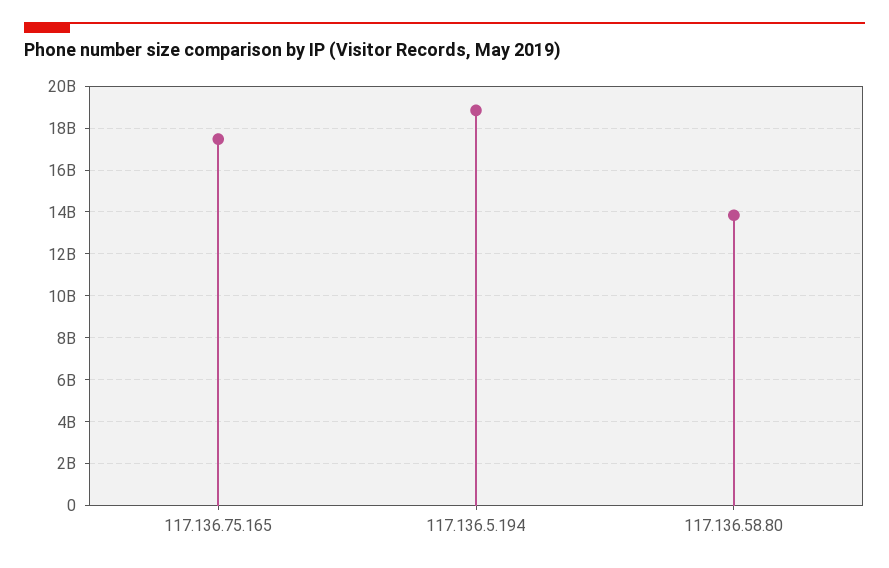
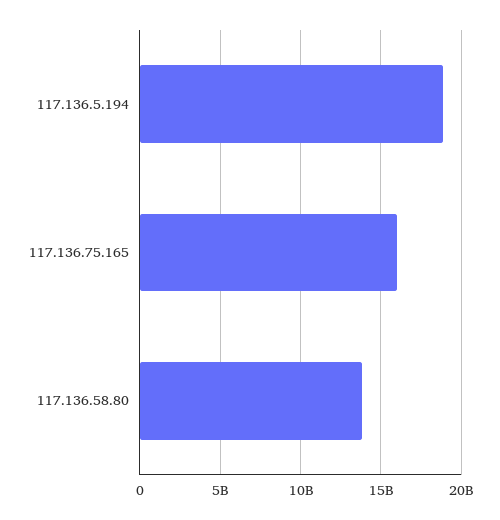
  {
-   "117.136.75.165": 17500000000,
+   "117.136.75.165": 16000000000,
    "117.136.5.194": 19000000000,
    "117.136.58.80": 14000000000
  }

